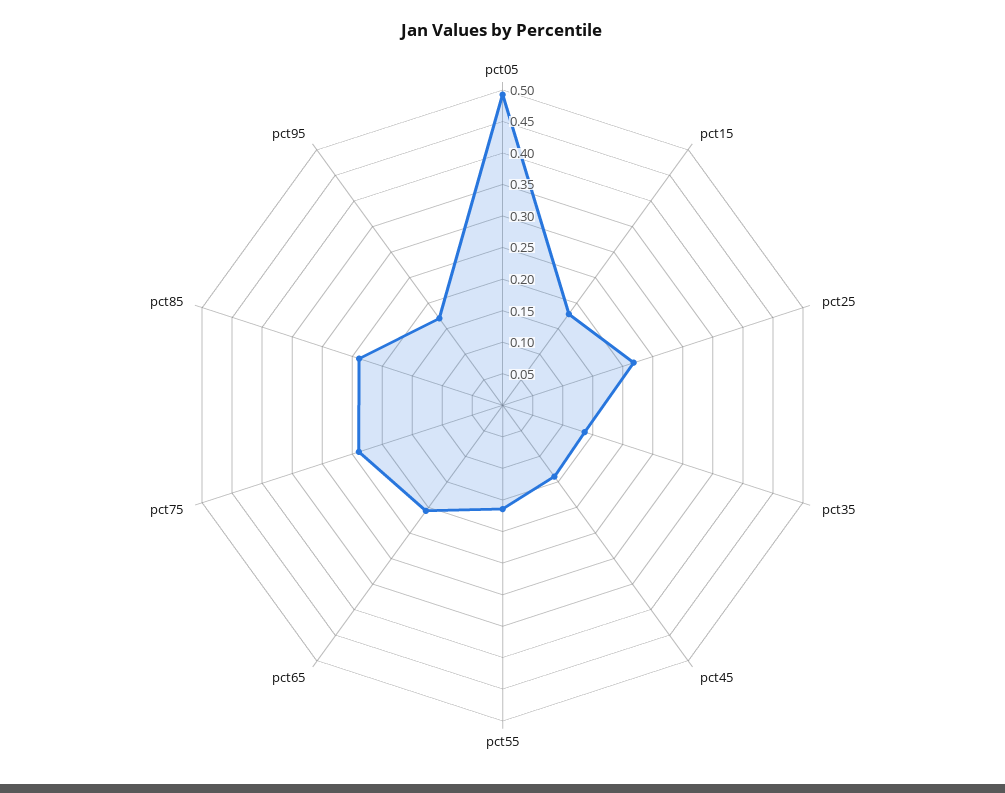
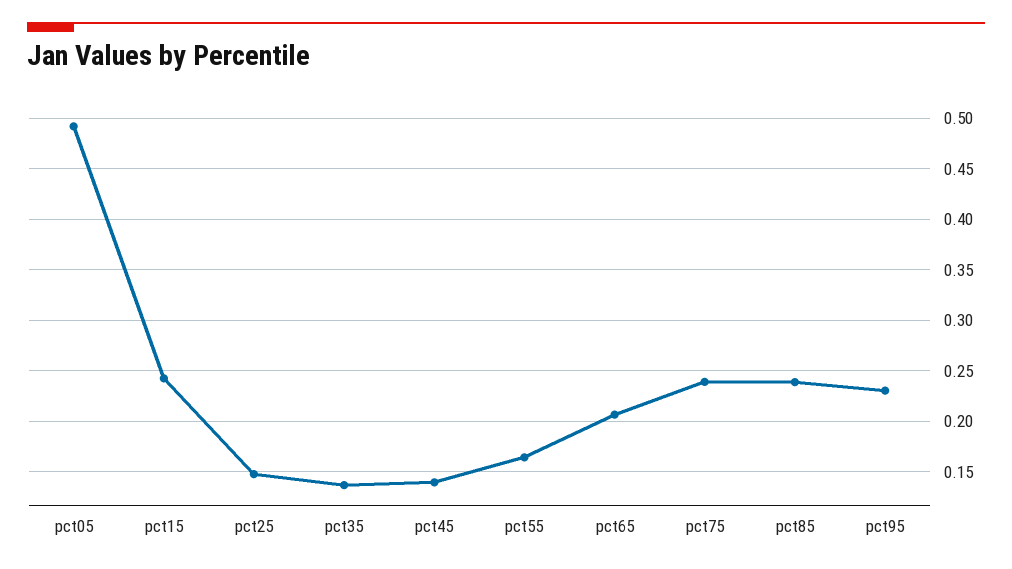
  {
    "pct05": 0.49,
-   "pct15": 0.175,
+   "pct15": 0.24,
-   "pct25": 0.225,
+   "pct25": 0.15,
    "pct35": 0.14,
    "pct45": 0.14,
    "pct55": 0.16,
    "pct65": 0.21,
    "pct75": 0.24,
    "pct85": 0.24,
-   "pct95": 0.175
+   "pct95": 0.23
  }

